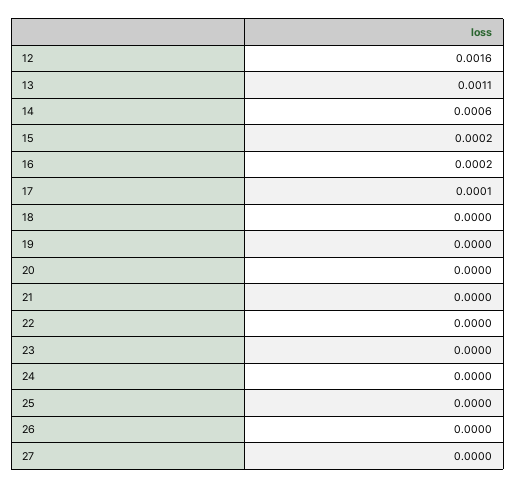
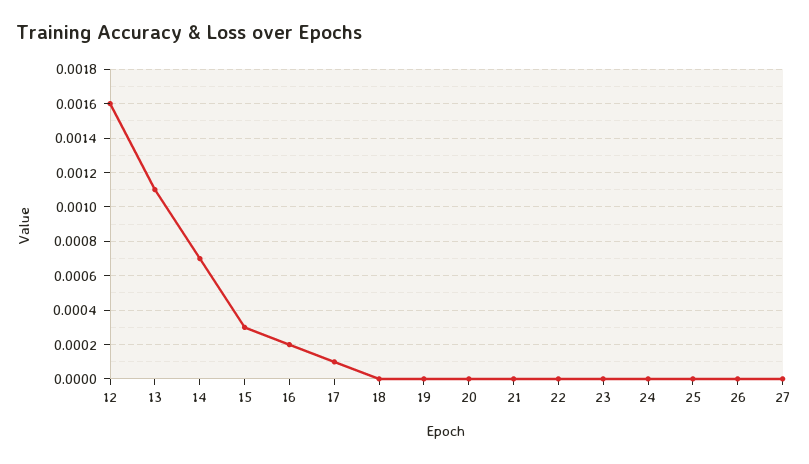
  {
    "12": 0.0016,
    "13": 0.0011,
-   "14": 0.0006,
+   "14": 0.0007,
-   "15": 0.0002,
+   "15": 0.0003,
    "16": 0.0002,
    "17": 0.0001,
    "18": 0,
    "19": 0,
    "20": 0,
    "21": 0,
    "22": 0,
    "23": 0,
    "24": 0,
    "25": 0,
    "26": 0,
    "27": 0
  }

